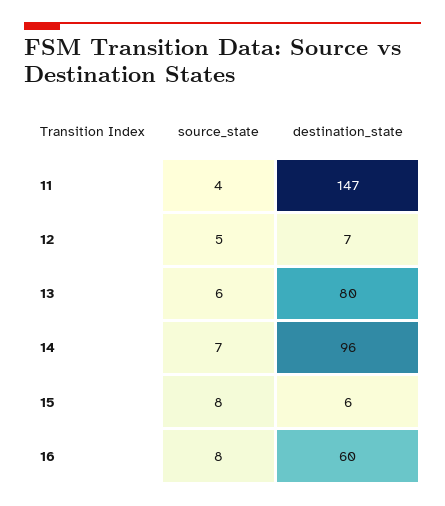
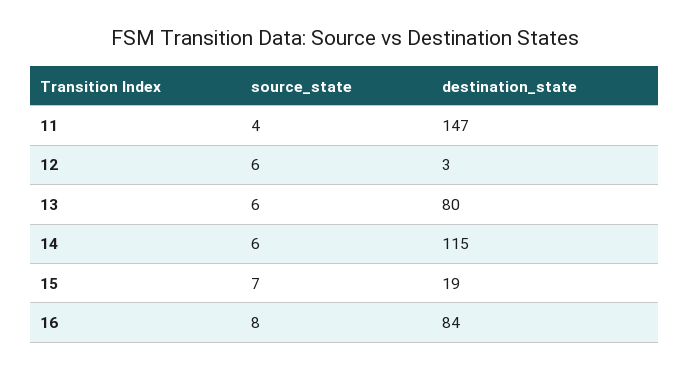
  {
    "source_state": {
      "11": 4,
-     "12": 5,
+     "12": 6,
      "13": 6,
-     "14": 7,
+     "14": 6,
-     "15": 8,
+     "15": 7,
      "16": 8
    },
    "destination_state": {
      "11": 147,
-     "12": 7,
+     "12": 3,
      "13": 80,
-     "14": 96,
+     "14": 115,
-     "15": 6,
+     "15": 19,
-     "16": 60
+     "16": 84
    }
  }

